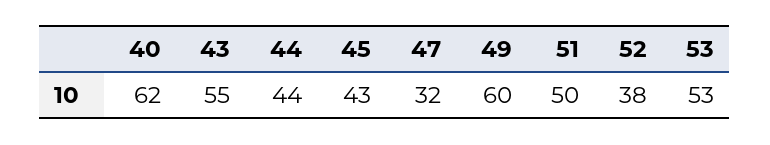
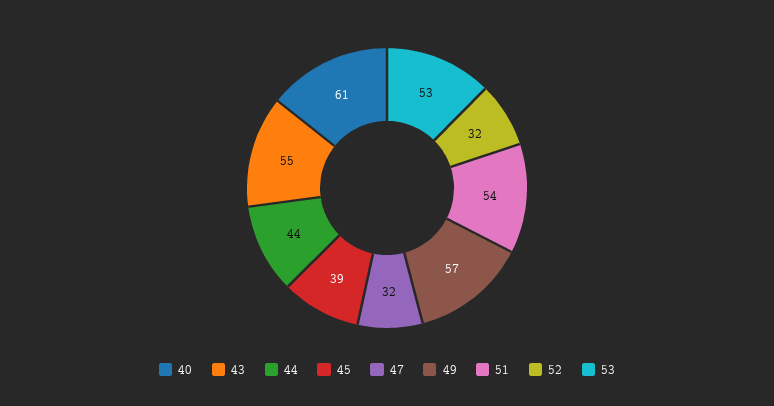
  {
-   "40": 62,
+   "40": 61,
    "43": 55,
    "44": 44,
-   "45": 43,
+   "45": 39,
    "47": 32,
-   "49": 60,
+   "49": 57,
-   "51": 50,
+   "51": 54,
-   "52": 38,
+   "52": 32,
    "53": 53
  }

